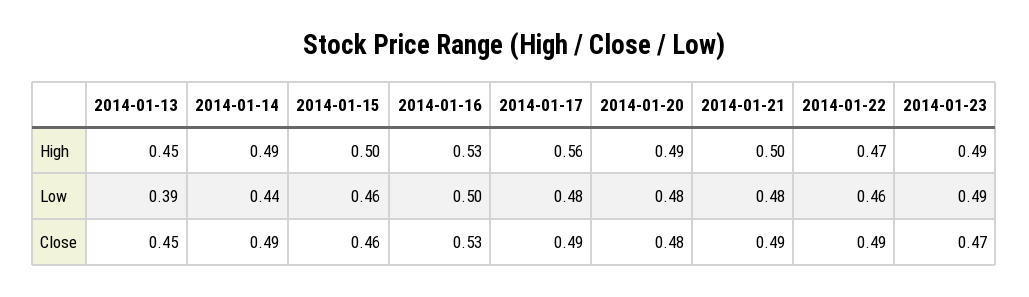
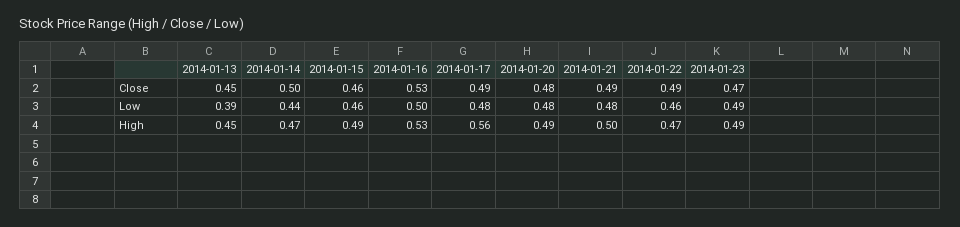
  {
    "2014-01-13": {
      "High": 0.45,
      "Low": 0.39,
      "Close": 0.45
    },
    "2014-01-14": {
-     "High": 0.49,
+     "High": 0.47,
      "Low": 0.44,
-     "Close": 0.49
+     "Close": 0.5
    },
    "2014-01-15": {
-     "High": 0.5,
+     "High": 0.49,
      "Low": 0.46,
      "Close": 0.46
    },
    "2014-01-16": {
      "High": 0.53,
      "Low": 0.5,
      "Close": 0.53
    },
    "2014-01-17": {
      "High": 0.56,
      "Low": 0.48,
      "Close": 0.49
    },
    "2014-01-20": {
      "High": 0.49,
      "Low": 0.48,
      "Close": 0.48
    },
    "2014-01-21": {
      "High": 0.5,
      "Low": 0.48,
      "Close": 0.49
    },
    "2014-01-22": {
      "High": 0.47,
      "Low": 0.46,
      "Close": 0.49
    },
    "2014-01-23": {
      "High": 0.49,
      "Low": 0.49,
      "Close": 0.47
    }
  }

